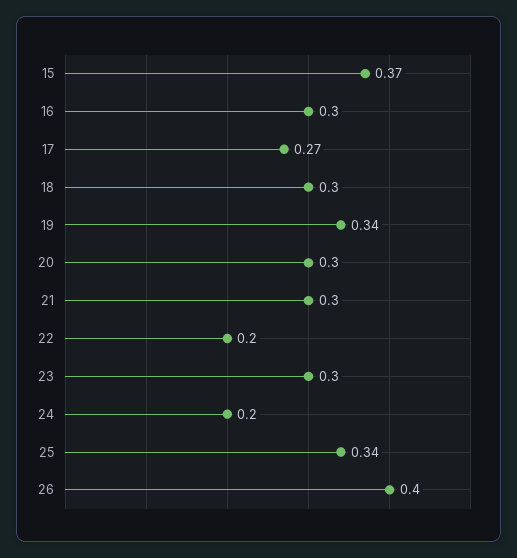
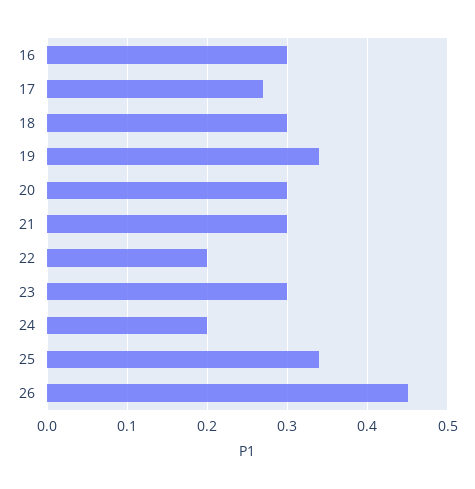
  {
-   "15": 0.37,
    "16": 0.3,
    "17": 0.27,
    "18": 0.3,
    "19": 0.34,
    "20": 0.3,
    "21": 0.3,
    "22": 0.2,
    "23": 0.3,
    "24": 0.2,
    "25": 0.34,
-   "26": 0.4
+   "26": 0.45
  }

